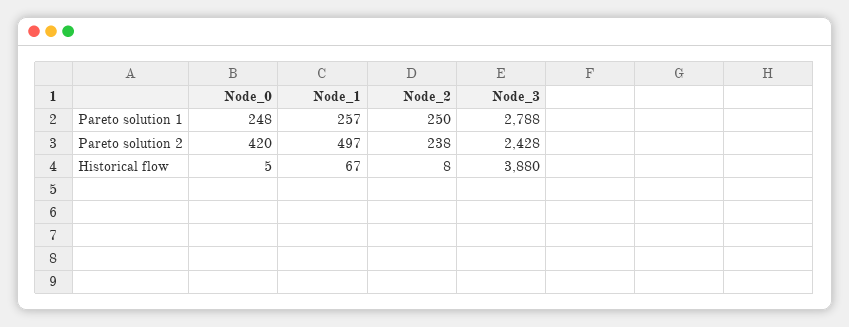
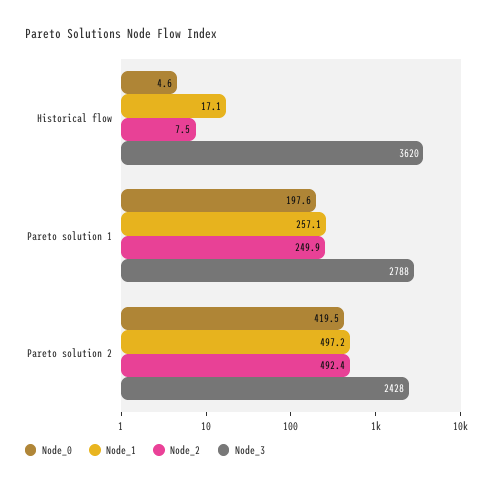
  {
    "Node_0": {
-     "Pareto solution 1": 248,
+     "Pareto solution 1": 197.6,
      "Pareto solution 2": 419.5,
      "Historical flow": 4.6
    },
    "Node_1": {
      "Pareto solution 1": 257.1,
      "Pareto solution 2": 497.2,
-     "Historical flow": 67
+     "Historical flow": 17.1
    },
    "Node_2": {
      "Pareto solution 1": 249.9,
-     "Pareto solution 2": 238,
+     "Pareto solution 2": 492.4,
      "Historical flow": 7.5
    },
    "Node_3": {
      "Pareto solution 1": 2788,
      "Pareto solution 2": 2428,
-     "Historical flow": 3880
+     "Historical flow": 3620
    }
  }

